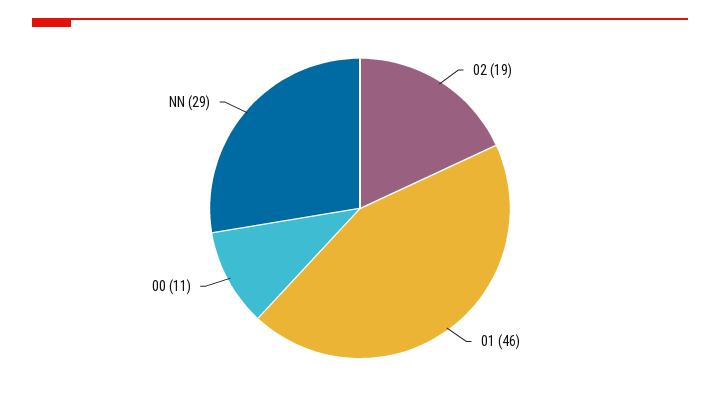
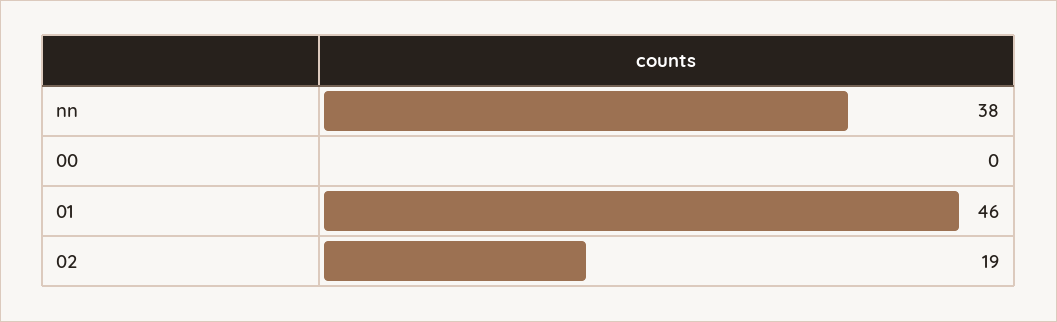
  {
    "02": 19,
    "01": 46,
-   "00": 11,
+   "00": 0,
-   "NN": 29
+   "NN": 38
  }

